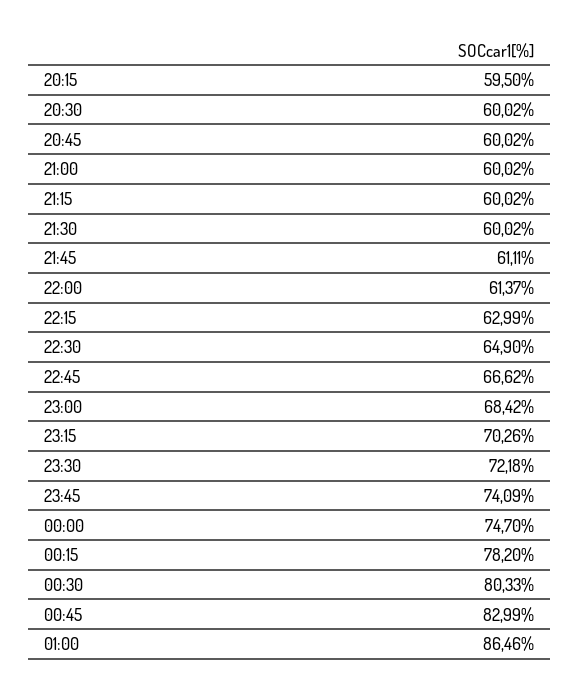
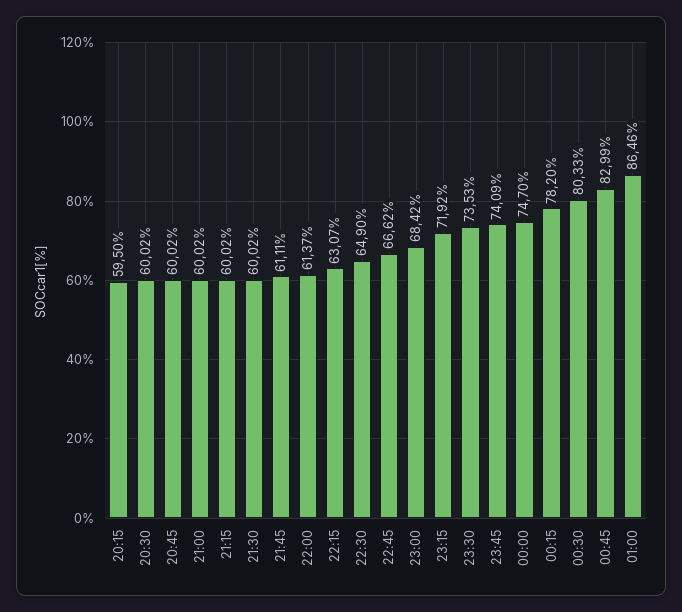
  {
    "20:15": 59.5,
    "20:30": 60.02,
    "20:45": 60.02,
    "21:00": 60.02,
    "21:15": 60.02,
    "21:30": 60.02,
    "21:45": 61.11,
    "22:00": 61.37,
-   "22:15": 62.99,
+   "22:15": 63.07,
    "22:30": 64.9,
    "22:45": 66.62,
    "23:00": 68.42,
-   "23:15": 70.26,
+   "23:15": 71.92,
-   "23:30": 72.18,
+   "23:30": 73.53,
    "23:45": 74.09,
    "00:00": 74.7,
    "00:15": 78.2,
    "00:30": 80.33,
    "00:45": 82.99,
    "01:00": 86.46
  }

